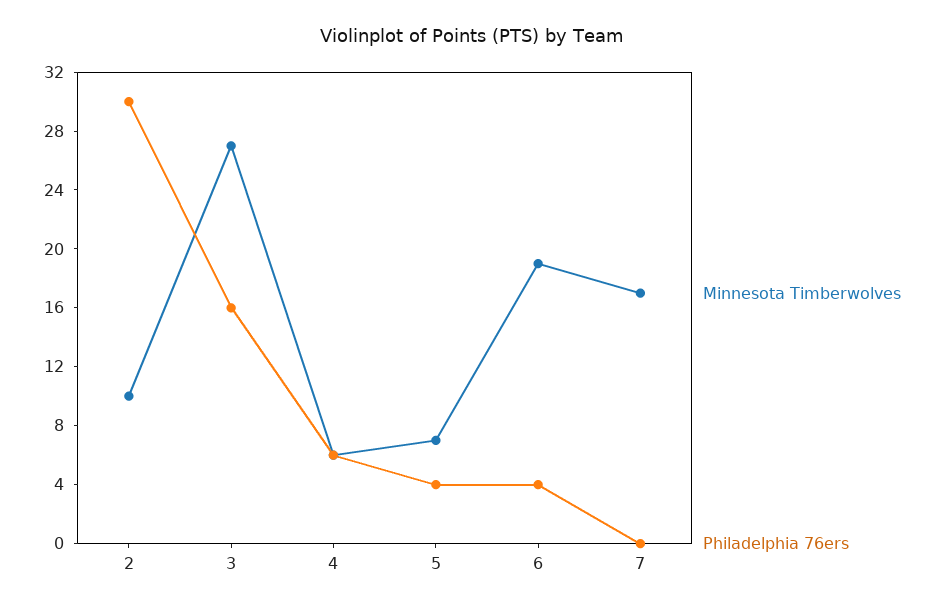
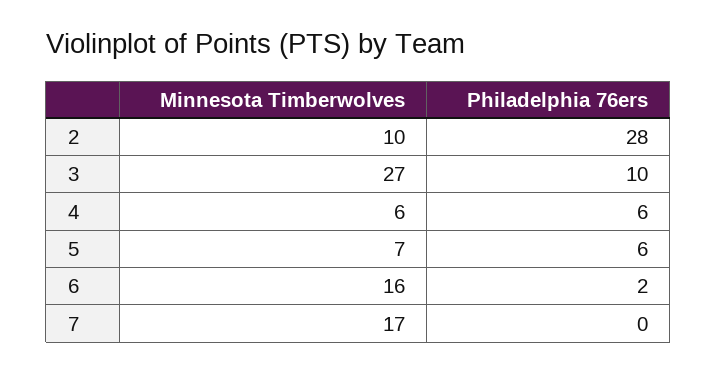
  {
    "Minnesota Timberwolves": {
      "2": 10,
      "3": 27,
      "4": 6,
      "5": 7,
-     "6": 19,
+     "6": 16,
      "7": 17
    },
    "Philadelphia 76ers": {
-     "2": 30,
+     "2": 28,
-     "3": 16,
+     "3": 10,
      "4": 6,
-     "5": 4,
+     "5": 6,
-     "6": 4,
+     "6": 2,
      "7": 0
    }
  }

